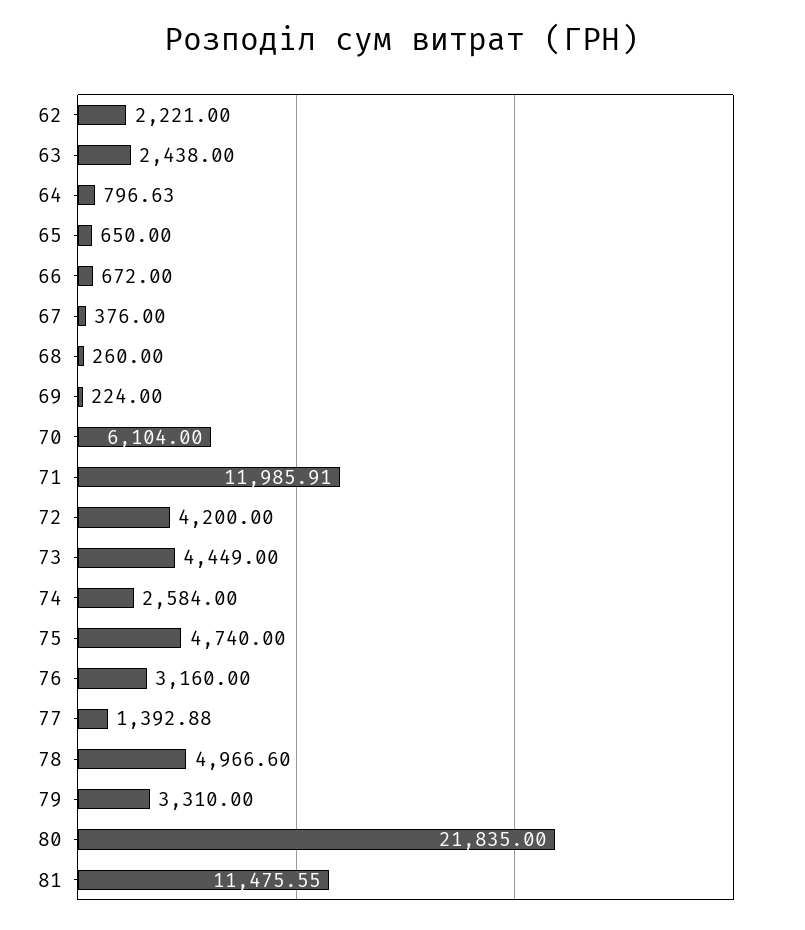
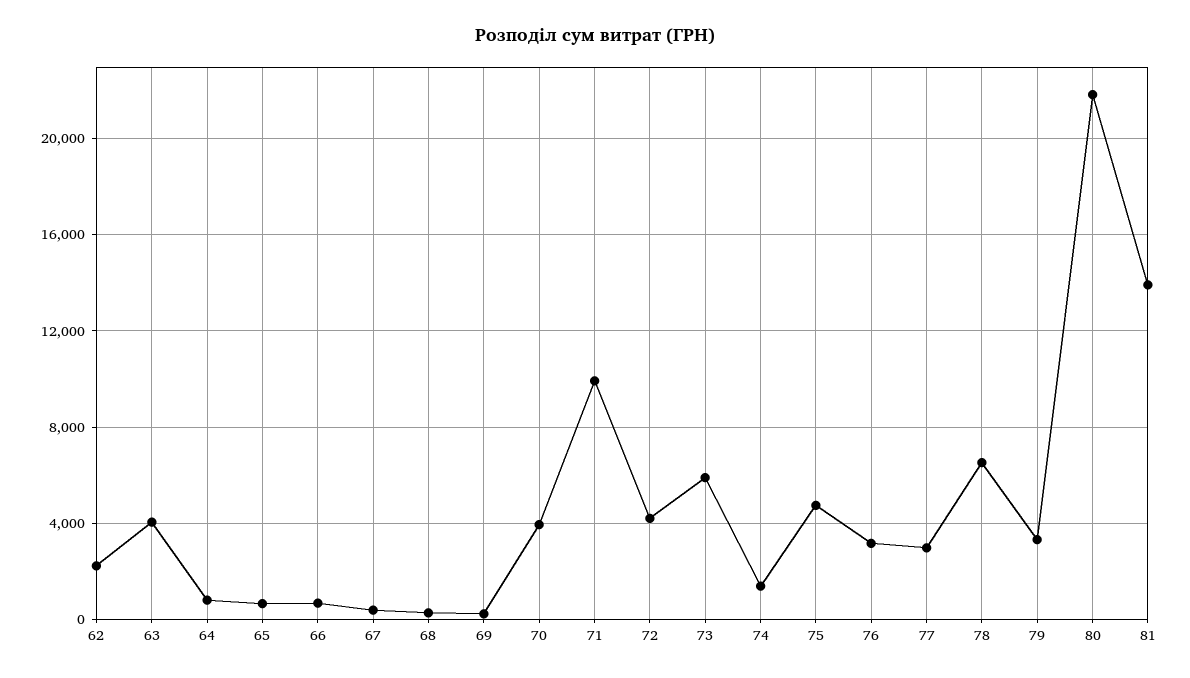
  {
    "62": 2221,
-   "63": 2438,
+   "63": 4000,
    "64": 796.63,
    "65": 650,
    "66": 672,
    "67": 376,
    "68": 260,
    "69": 224,
-   "70": 6104,
+   "70": 4000,
-   "71": 11985.91,
+   "71": 10000,
    "72": 4200,
-   "73": 4449,
+   "73": 6000,
-   "74": 2584,
+   "74": 1500,
    "75": 4740,
    "76": 3160,
-   "77": 1392.88,
+   "77": 3000,
-   "78": 4966.6,
+   "78": 6500,
    "79": 3310,
    "80": 21835,
-   "81": 11475.55
+   "81": 14000
  }

